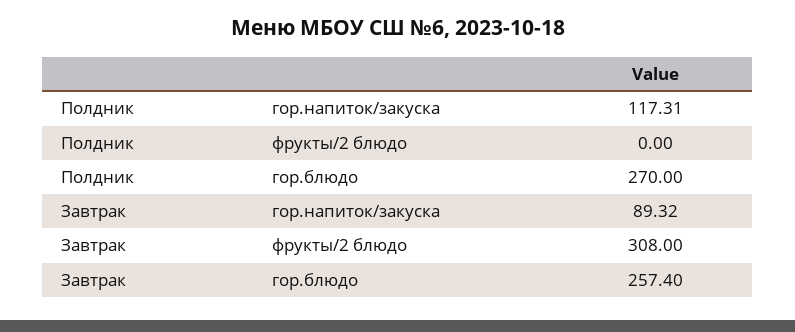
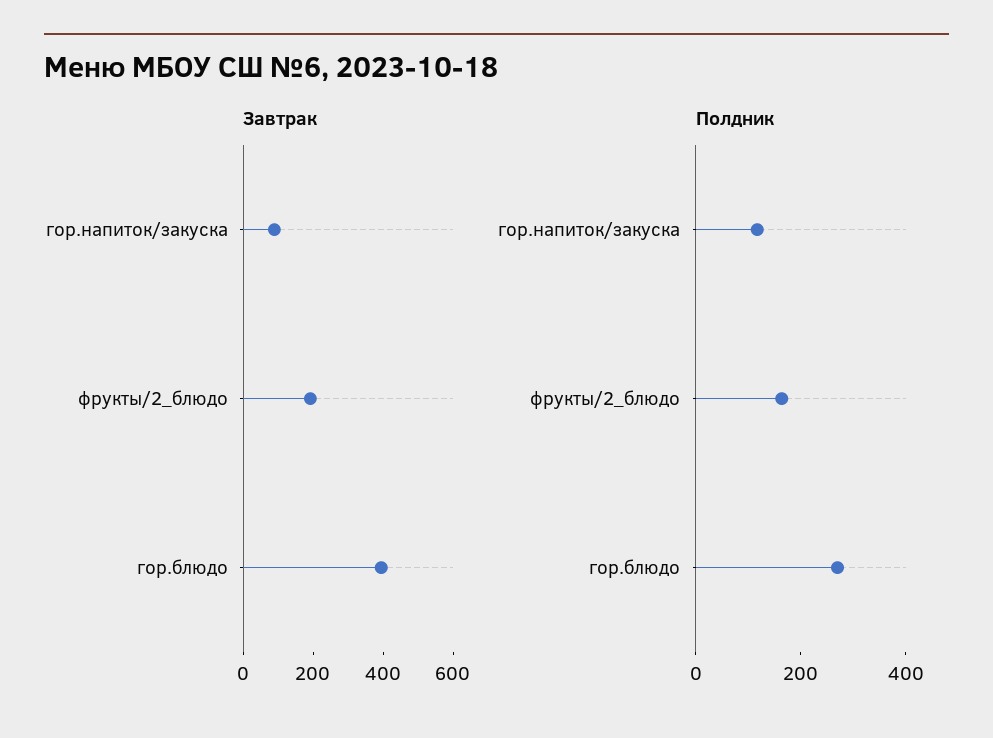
  {
    "Полдник": {
      "гор.напиток/закуска": 117.31,
-     "фрукты/2 блюдо": 0,
+     "фрукты/2 блюдо": 150,
      "гор.блюдо": 270
    },
    "Завтрак": {
      "гор.напиток/закуска": 89.32,
-     "фрукты/2 блюдо": 308,
+     "фрукты/2 блюдо": 200,
-     "гор.блюдо": 257.4
+     "гор.блюдо": 400
    }
  }

